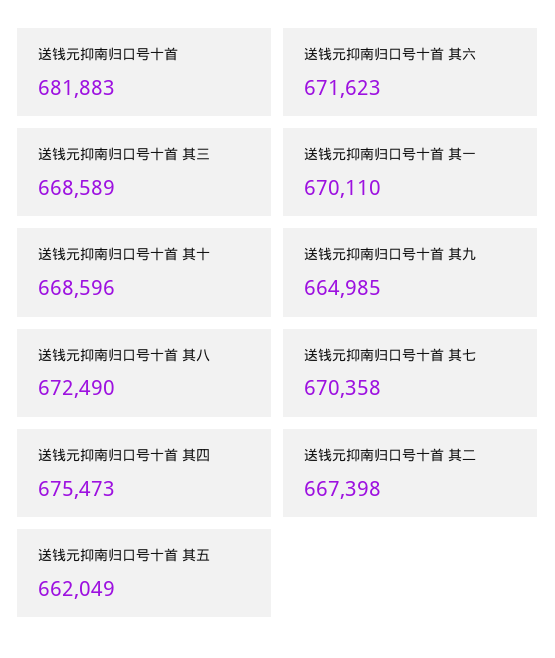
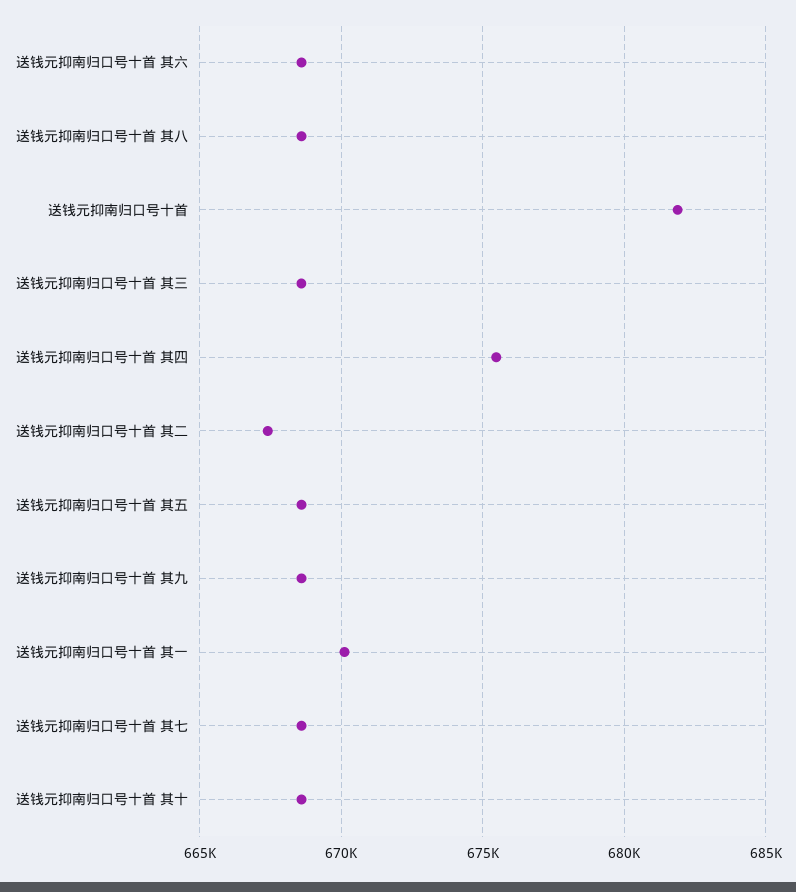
  {
    "送钱元抑南归口号十首": 681883,
-   "送钱元抑南归口号十首 其六": 671623,
+   "送钱元抑南归口号十首 其六": 668500,
    "送钱元抑南归口号十首 其三": 668589,
    "送钱元抑南归口号十首 其一": 670110,
    "送钱元抑南归口号十首 其十": 668596,
-   "送钱元抑南归口号十首 其九": 664985,
+   "送钱元抑南归口号十首 其九": 668500,
-   "送钱元抑南归口号十首 其八": 672490,
+   "送钱元抑南归口号十首 其八": 668500,
-   "送钱元抑南归口号十首 其七": 670358,
+   "送钱元抑南归口号十首 其七": 668500,
    "送钱元抑南归口号十首 其四": 675473,
    "送钱元抑南归口号十首 其二": 667398,
-   "送钱元抑南归口号十首 其五": 662049
+   "送钱元抑南归口号十首 其五": 668500
  }

